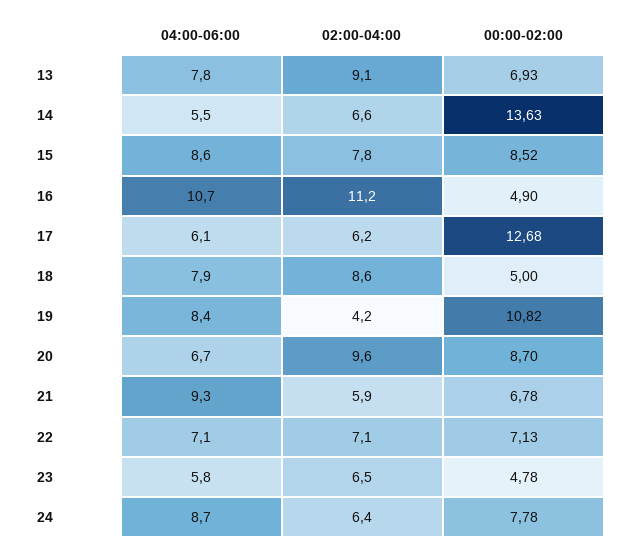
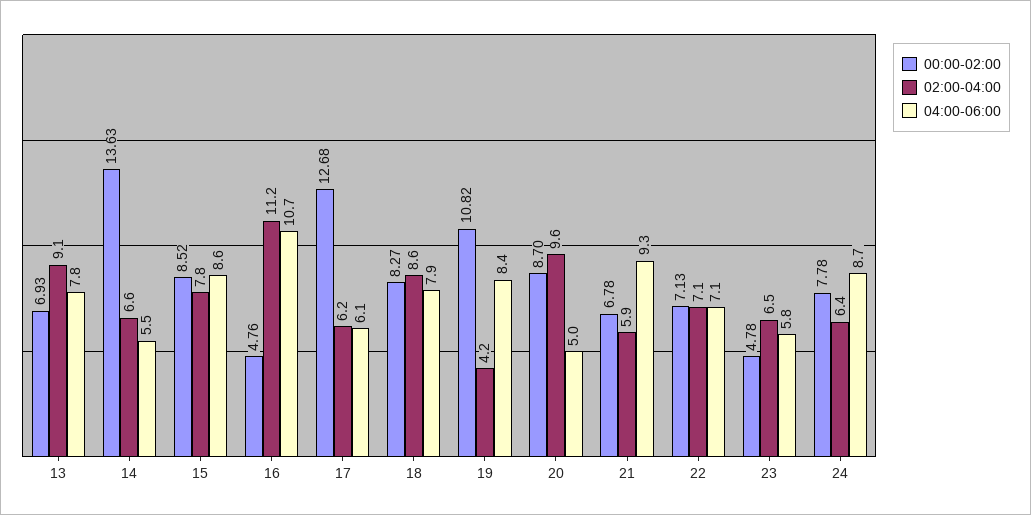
  {
    "04:00-06:00": {
      "13": 7.8,
      "14": 5.5,
      "15": 8.6,
      "16": 10.7,
      "17": 6.1,
      "18": 7.9,
      "19": 8.4,
-     "20": 6.7,
+     "20": 5,
      "21": 9.3,
      "22": 7.1,
      "23": 5.8,
      "24": 8.7
    },
    "02:00-04:00": {
      "13": 9.1,
      "14": 6.6,
      "15": 7.8,
      "16": 11.2,
      "17": 6.2,
      "18": 8.6,
      "19": 4.2,
      "20": 9.6,
      "21": 5.9,
      "22": 7.1,
      "23": 6.5,
      "24": 6.4
    },
    "00:00-02:00": {
      "13": 6.93,
      "14": 13.63,
      "15": 8.52,
-     "16": 4.9,
+     "16": 4.76,
      "17": 12.68,
-     "18": 5,
+     "18": 8.27,
      "19": 10.82,
      "20": 8.7,
      "21": 6.78,
      "22": 7.13,
      "23": 4.78,
      "24": 7.78
    }
  }

